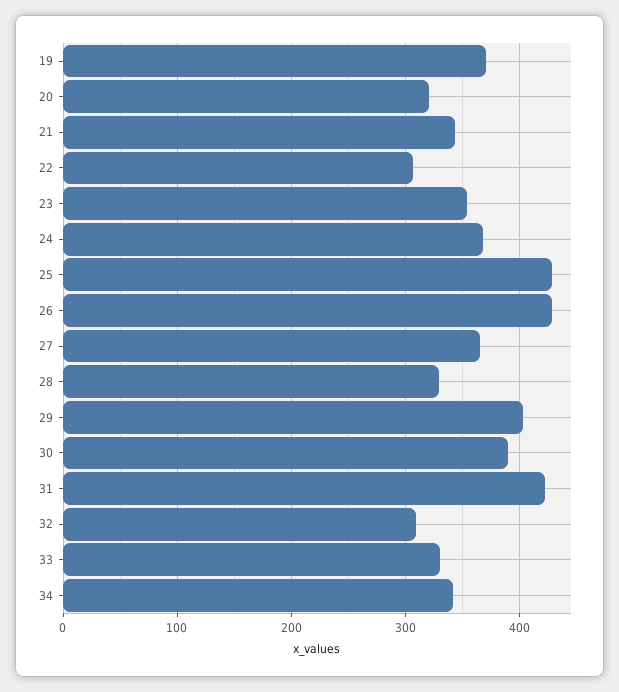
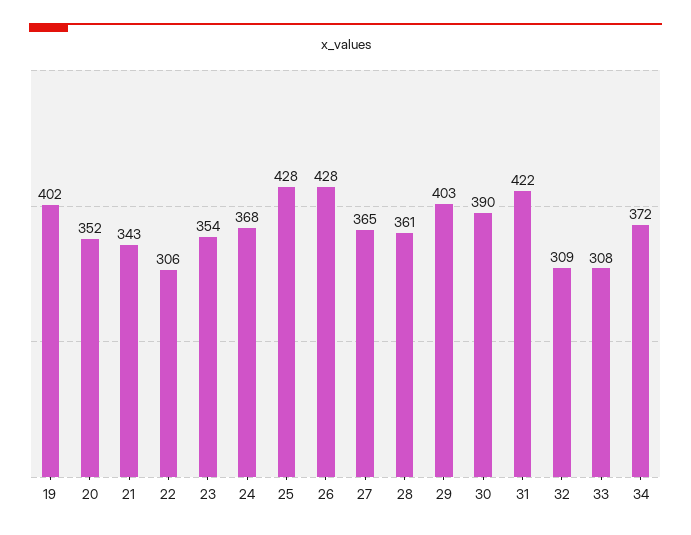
  {
-   "19": 370,
+   "19": 402,
-   "20": 320,
+   "20": 352,
    "21": 343,
    "22": 306,
    "23": 354,
    "24": 368,
    "25": 428,
    "26": 428,
    "27": 365,
-   "28": 330,
+   "28": 361,
    "29": 403,
    "30": 390,
    "31": 422,
    "32": 309,
-   "33": 330,
+   "33": 308,
-   "34": 340
+   "34": 372
  }

